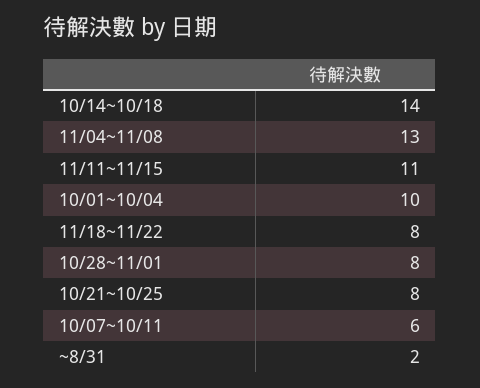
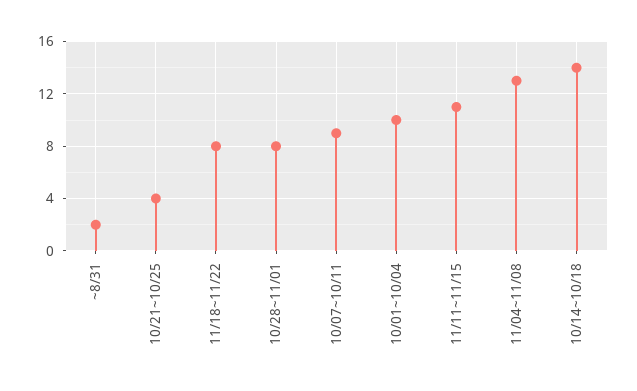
  {
    "10/14~10/18": 14,
    "11/04~11/08": 13,
    "11/11~11/15": 11,
    "10/01~10/04": 10,
    "11/18~11/22": 8,
    "10/28~11/01": 8,
-   "10/21~10/25": 8,
+   "10/21~10/25": 4,
-   "10/07~10/11": 6,
+   "10/07~10/11": 9,
    "~8/31": 2
  }

